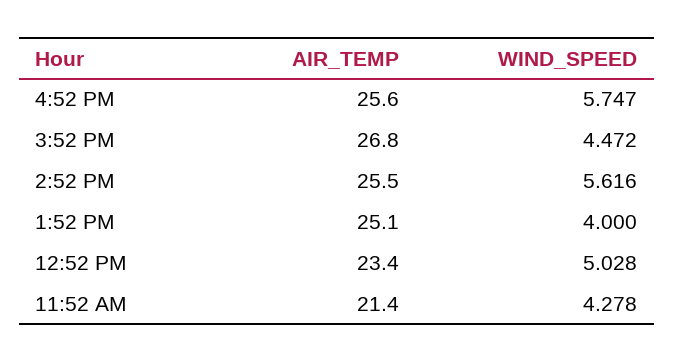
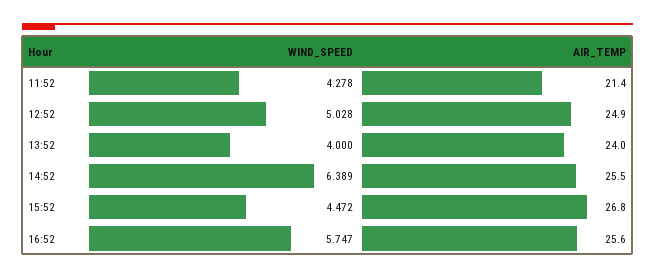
  {
    "AIR_TEMP": {
      "4:52 PM": 25.6,
      "3:52 PM": 26.8,
      "2:52 PM": 25.5,
-     "1:52 PM": 25.1,
+     "1:52 PM": 24,
-     "12:52 PM": 23.4,
+     "12:52 PM": 24.9,
      "11:52 AM": 21.4
    },
    "WIND_SPEED": {
      "4:52 PM": 5.747,
      "3:52 PM": 4.472,
-     "2:52 PM": 5.616,
+     "2:52 PM": 6.389,
      "1:52 PM": 4,
      "12:52 PM": 5.028,
      "11:52 AM": 4.278
    }
  }

